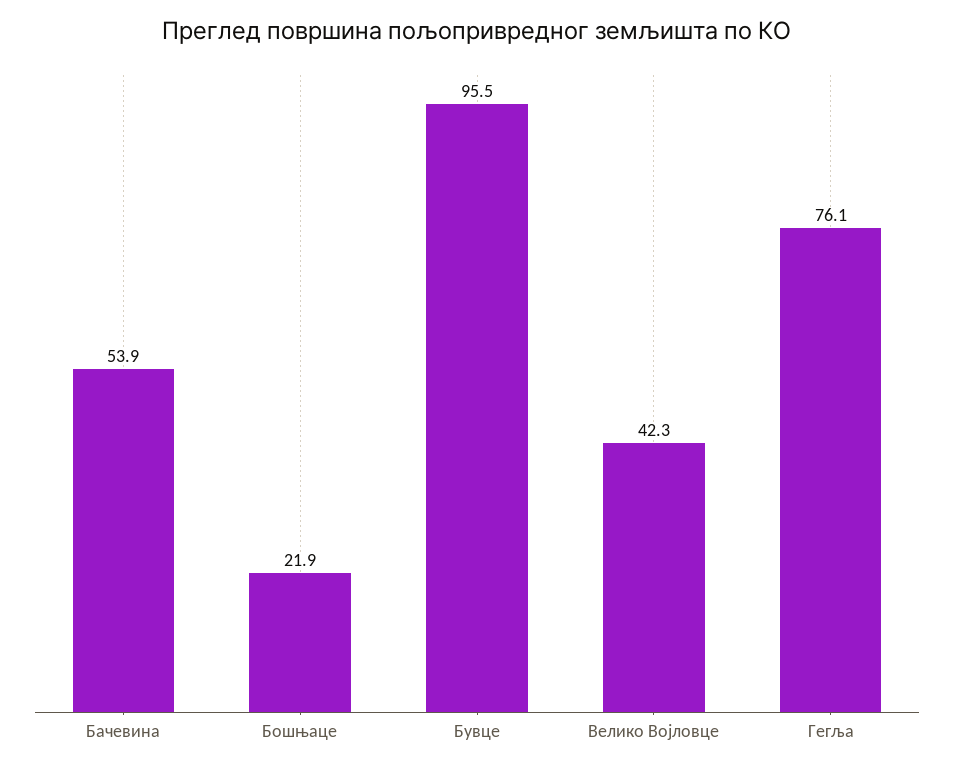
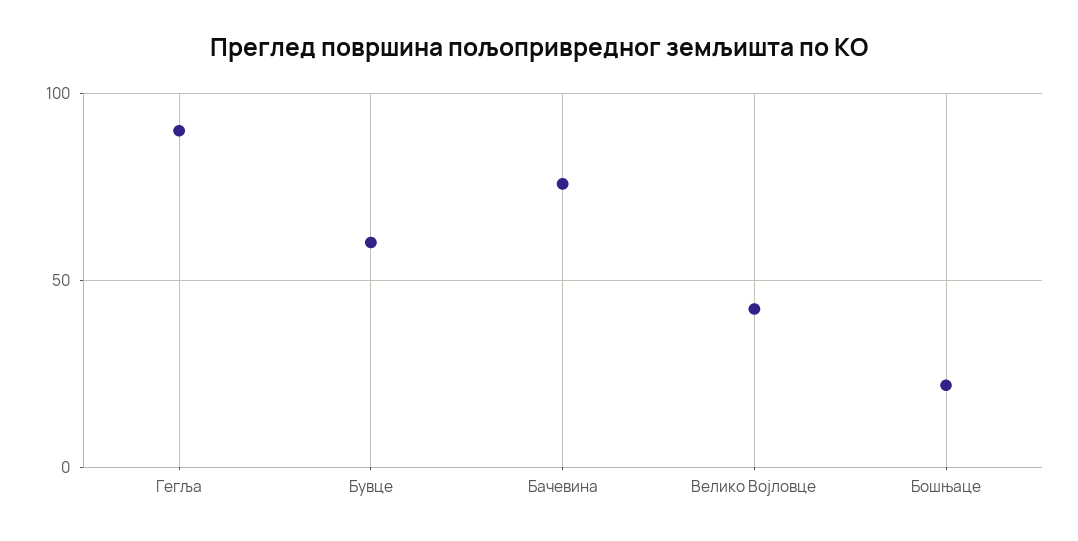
  {
-   "Бачевина": 53.9,
+   "Бачевина": 75,
    "Бошњаце": 21.9,
-   "Бувце": 95.5,
+   "Бувце": 60,
    "Велико Војловце": 42.3,
-   "Гегља": 76.1
+   "Гегља": 90
  }

